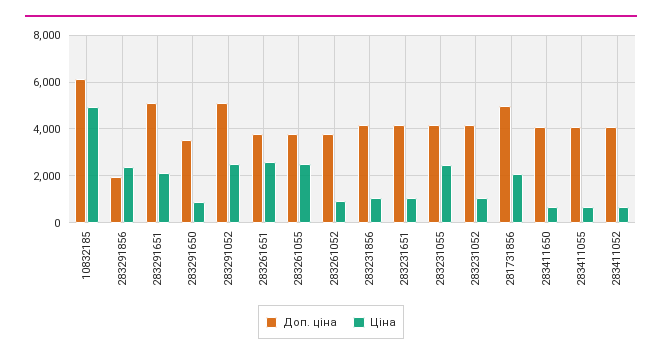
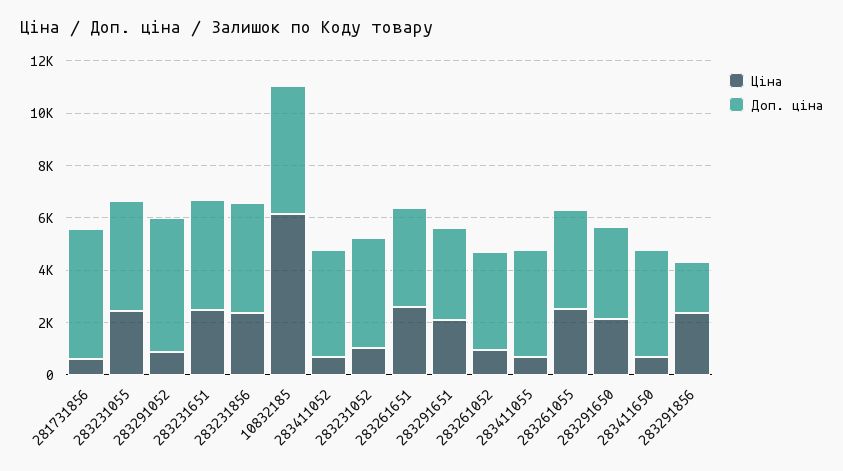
  {
    "Доп. ціна": {
-     "10832185": 6000,
+     "10832185": 5000,
      "283291856": 2000,
-     "283291651": 5000,
+     "283291651": 3500,
      "283291650": 3500,
      "283291052": 5000,
      "283261651": 4000,
      "283261055": 4000,
      "283261052": 4000,
      "283231856": 4000,
      "283231651": 4000,
      "283231055": 4000,
      "283231052": 4000,
      "281731856": 5000,
      "283411650": 4000,
      "283411055": 4000,
      "283411052": 4000
    },
    "Ціна": {
-     "10832185": 5000,
+     "10832185": 6000,
      "283291856": 2500,
      "283291651": 2000,
-     "283291650": 1000,
+     "283291650": 2000,
-     "283291052": 2500,
+     "283291052": 1000,
      "283261651": 2500,
      "283261055": 2500,
      "283261052": 1000,
-     "283231856": 1000,
+     "283231856": 2500,
-     "283231651": 1000,
+     "283231651": 2500,
      "283231055": 2500,
      "283231052": 1000,
-     "281731856": 2000,
+     "281731856": 500,
      "283411650": 500,
      "283411055": 500,
      "283411052": 500
    }
  }

